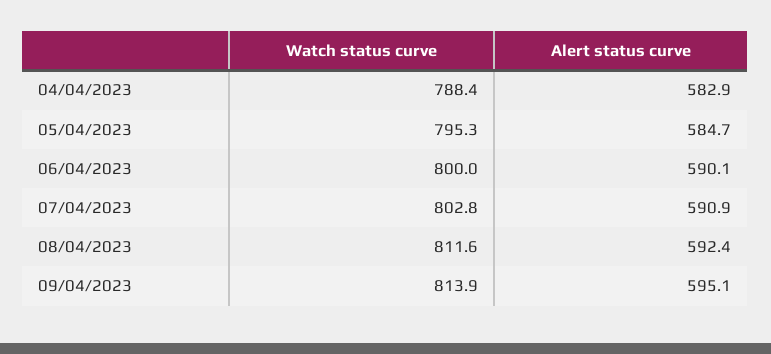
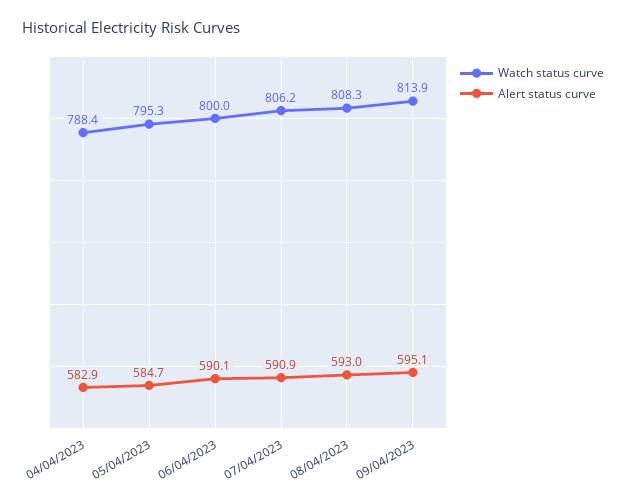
  {
    "Watch status curve": {
      "04/04/2023": 788.4,
      "05/04/2023": 795.3,
      "06/04/2023": 800,
-     "07/04/2023": 802.8,
+     "07/04/2023": 806.2,
-     "08/04/2023": 811.6,
+     "08/04/2023": 808.3,
      "09/04/2023": 813.9
    },
    "Alert status curve": {
      "04/04/2023": 582.9,
      "05/04/2023": 584.7,
      "06/04/2023": 590.1,
      "07/04/2023": 590.9,
-     "08/04/2023": 592.4,
+     "08/04/2023": 593,
      "09/04/2023": 595.1
    }
  }

